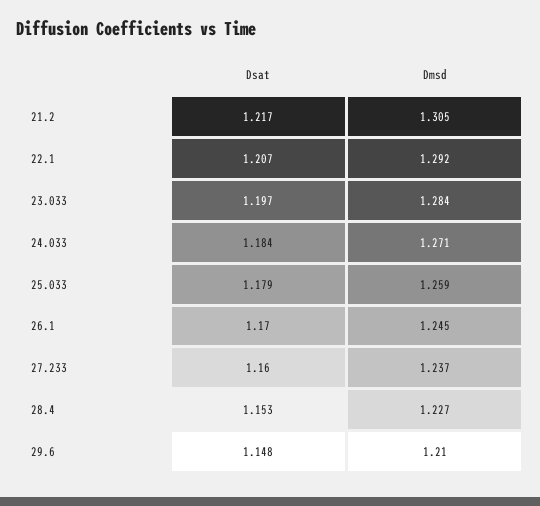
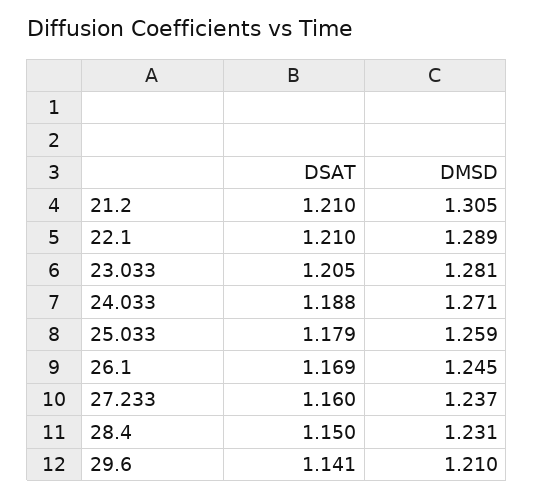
  {
    "Dsat": {
-     "21.2": 1.217,
+     "21.2": 1.21,
-     "22.1": 1.207,
+     "22.1": 1.21,
-     "23.033": 1.197,
+     "23.033": 1.205,
-     "24.033": 1.184,
+     "24.033": 1.188,
      "25.033": 1.179,
-     "26.1": 1.17,
+     "26.1": 1.169,
      "27.233": 1.16,
-     "28.4": 1.153,
+     "28.4": 1.15,
-     "29.6": 1.148
+     "29.6": 1.141
    },
    "Dmsd": {
      "21.2": 1.305,
-     "22.1": 1.292,
+     "22.1": 1.289,
-     "23.033": 1.284,
+     "23.033": 1.281,
      "24.033": 1.271,
      "25.033": 1.259,
      "26.1": 1.245,
      "27.233": 1.237,
-     "28.4": 1.227,
+     "28.4": 1.231,
      "29.6": 1.21
    }
  }

